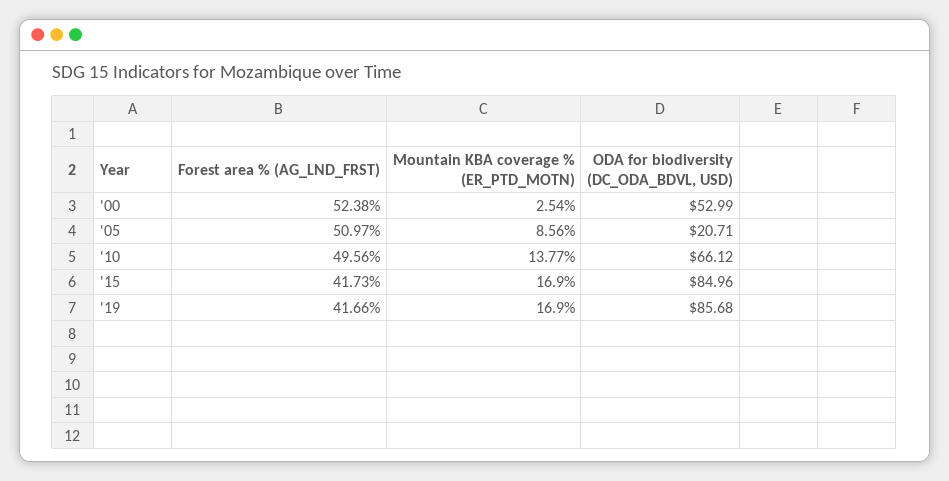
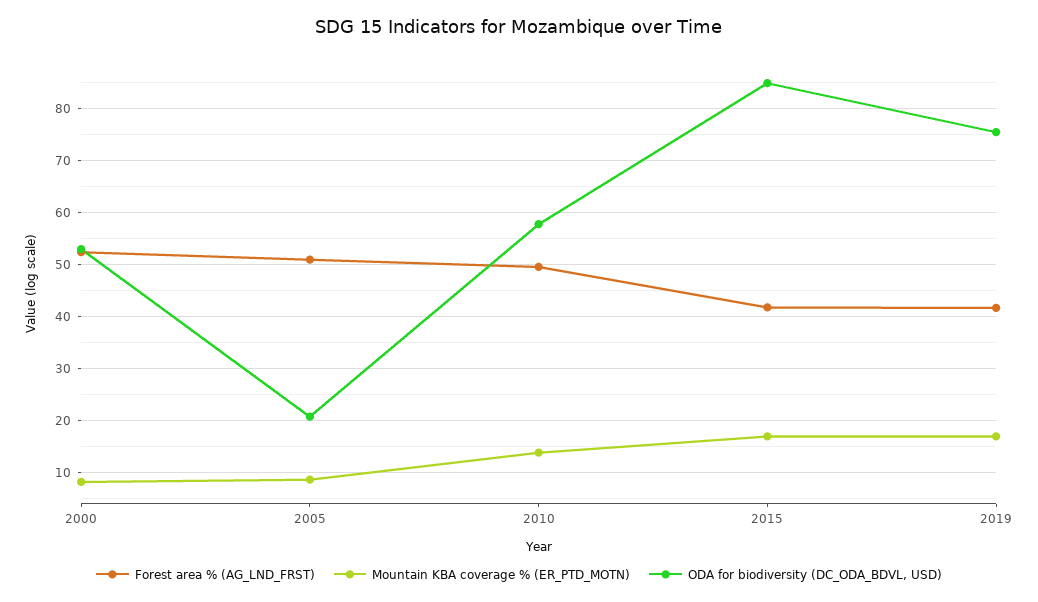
  {
    "Forest area % (AG_LND_FRST)": {
      "'00": 52.38,
      "'05": 50.97,
      "'10": 49.56,
      "'15": 41.73,
      "'19": 41.66
    },
    "Mountain KBA coverage % (ER_PTD_MOTN)": {
-     "'00": 2.54,
+     "'00": 8,
      "'05": 8.56,
      "'10": 13.77,
      "'15": 16.9,
      "'19": 16.9
    },
    "ODA for biodiversity (DC_ODA_BDVL, USD)": {
      "'00": 52.99,
      "'05": 20.71,
-     "'10": 66.12,
+     "'10": 58,
      "'15": 84.96,
-     "'19": 85.68
+     "'19": 76
    }
  }

